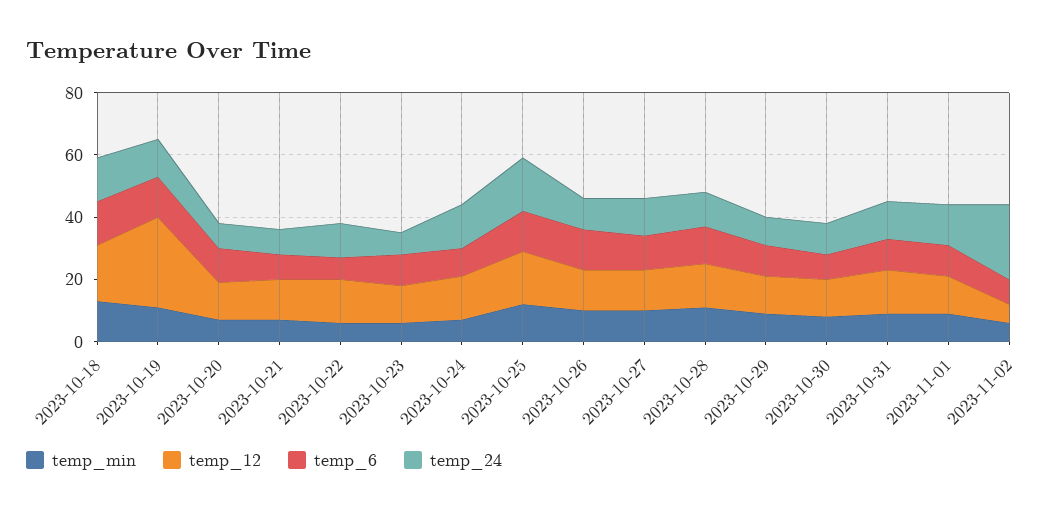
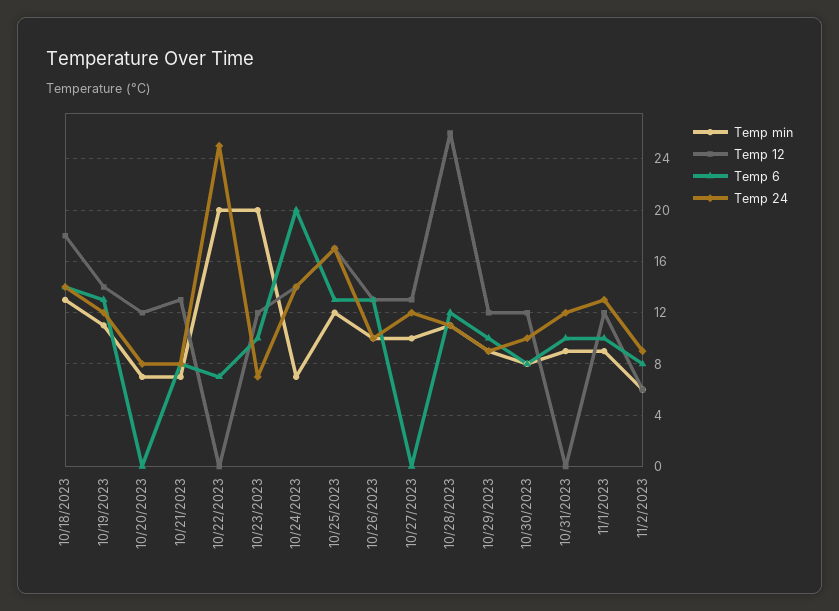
  {
    "temp_min": {
      "2023-10-18": 13,
      "2023-10-19": 11,
      "2023-10-20": 7,
      "2023-10-21": 7,
-     "2023-10-22": 5,
+     "2023-10-22": 20,
-     "2023-10-23": 5,
+     "2023-10-23": 20,
      "2023-10-24": 7,
      "2023-10-25": 12,
      "2023-10-26": 10,
      "2023-10-27": 10,
      "2023-10-28": 11,
      "2023-10-29": 9,
      "2023-10-30": 8,
      "2023-10-31": 9,
      "2023-11-01": 9,
      "2023-11-02": 6
    },
    "temp_12": {
      "2023-10-18": 18,
-     "2023-10-19": 30,
+     "2023-10-19": 14,
      "2023-10-20": 12,
      "2023-10-21": 13,
-     "2023-10-22": 15,
+     "2023-10-22": 0,
      "2023-10-23": 12,
      "2023-10-24": 14,
      "2023-10-25": 17,
      "2023-10-26": 13,
      "2023-10-27": 13,
-     "2023-10-28": 15,
+     "2023-10-28": 26,
      "2023-10-29": 12,
      "2023-10-30": 12,
-     "2023-10-31": 15,
+     "2023-10-31": 0,
      "2023-11-01": 12,
      "2023-11-02": 6
    },
    "temp_6": {
      "2023-10-18": 14,
      "2023-10-19": 13,
-     "2023-10-20": 10,
+     "2023-10-20": 0,
      "2023-10-21": 8,
      "2023-10-22": 7,
      "2023-10-23": 10,
-     "2023-10-24": 10,
+     "2023-10-24": 20,
      "2023-10-25": 13,
      "2023-10-26": 13,
-     "2023-10-27": 10,
+     "2023-10-27": 0,
      "2023-10-28": 12,
      "2023-10-29": 10,
      "2023-10-30": 8,
      "2023-10-31": 10,
      "2023-11-01": 10,
      "2023-11-02": 8
    },
    "temp_24": {
      "2023-10-18": 14,
      "2023-10-19": 12,
      "2023-10-20": 8,
      "2023-10-21": 8,
-     "2023-10-22": 10,
+     "2023-10-22": 25,
      "2023-10-23": 7,
      "2023-10-24": 14,
      "2023-10-25": 17,
      "2023-10-26": 10,
      "2023-10-27": 12,
      "2023-10-28": 11,
      "2023-10-29": 9,
      "2023-10-30": 10,
      "2023-10-31": 12,
      "2023-11-01": 13,
-     "2023-11-02": 25
+     "2023-11-02": 9
    }
  }

